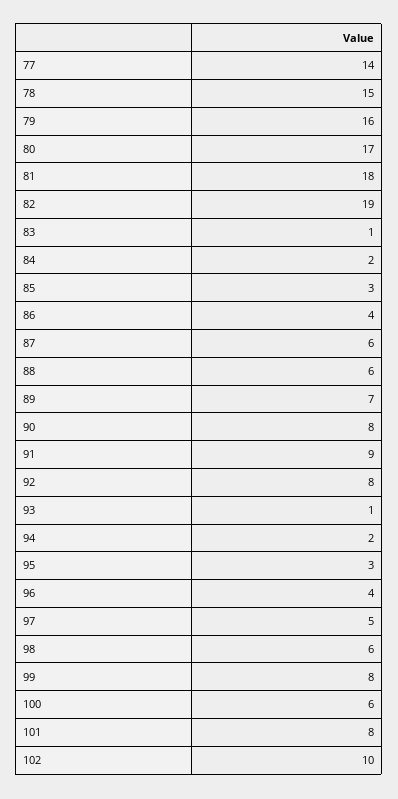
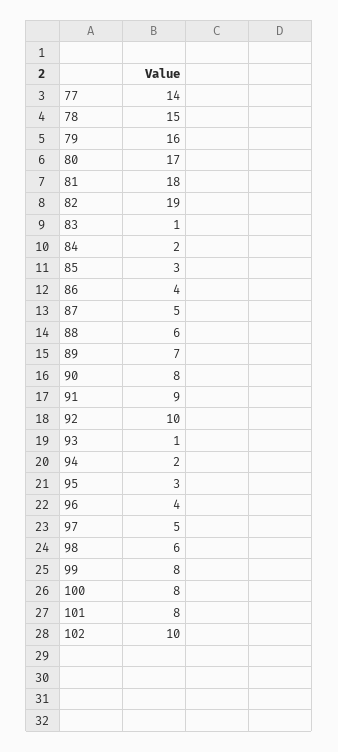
  {
    "77": 14,
    "78": 15,
    "79": 16,
    "80": 17,
    "81": 18,
    "82": 19,
    "83": 1,
    "84": 2,
    "85": 3,
    "86": 4,
-   "87": 6,
+   "87": 5,
    "88": 6,
    "89": 7,
    "90": 8,
    "91": 9,
-   "92": 8,
+   "92": 10,
    "93": 1,
    "94": 2,
    "95": 3,
    "96": 4,
    "97": 5,
    "98": 6,
    "99": 8,
-   "100": 6,
+   "100": 8,
    "101": 8,
    "102": 10
  }

